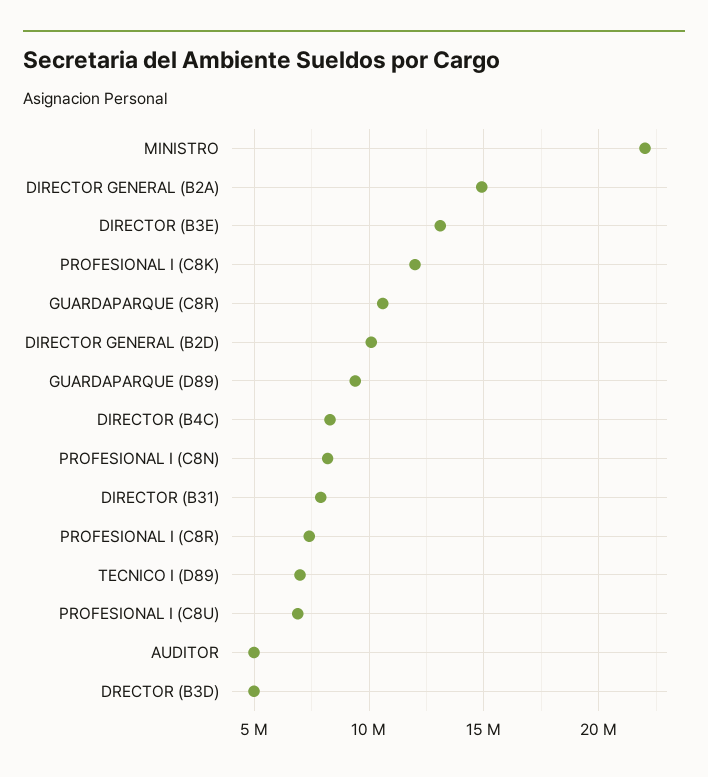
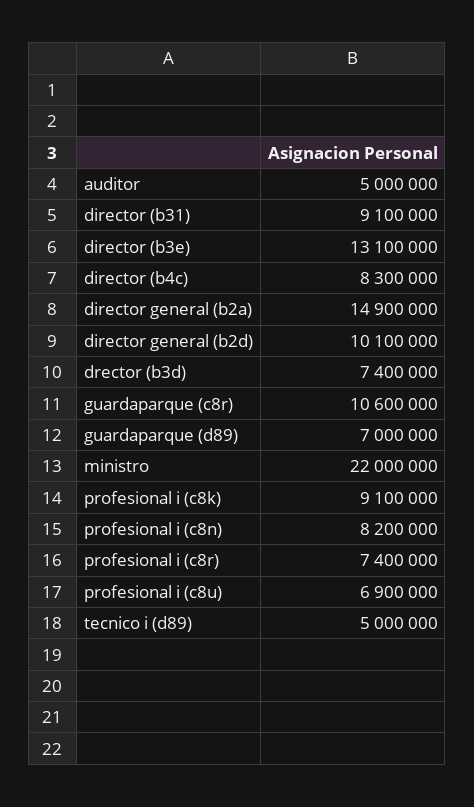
  {
    "MINISTRO": 22000000,
    "DIRECTOR GENERAL (B2A)": 14900000,
    "DIRECTOR (B3E)": 13100000,
-   "PROFESIONAL I (C8K)": 12000000,
+   "PROFESIONAL I (C8K)": 9100000,
    "GUARDAPARQUE (C8R)": 10600000,
    "DIRECTOR GENERAL (B2D)": 10100000,
-   "GUARDAPARQUE (D89)": 9500000,
+   "GUARDAPARQUE (D89)": 7000000,
    "DIRECTOR (B4C)": 8300000,
    "PROFESIONAL I (C8N)": 8200000,
-   "DIRECTOR (B31)": 8000000,
+   "DIRECTOR (B31)": 9100000,
    "PROFESIONAL I (C8R)": 7400000,
-   "TECNICO I (D89)": 7000000,
+   "TECNICO I (D89)": 5000000,
    "PROFESIONAL I (C8U)": 6900000,
    "AUDITOR": 5000000,
-   "DRECTOR (B3D)": 5000000
+   "DRECTOR (B3D)": 7400000
  }

